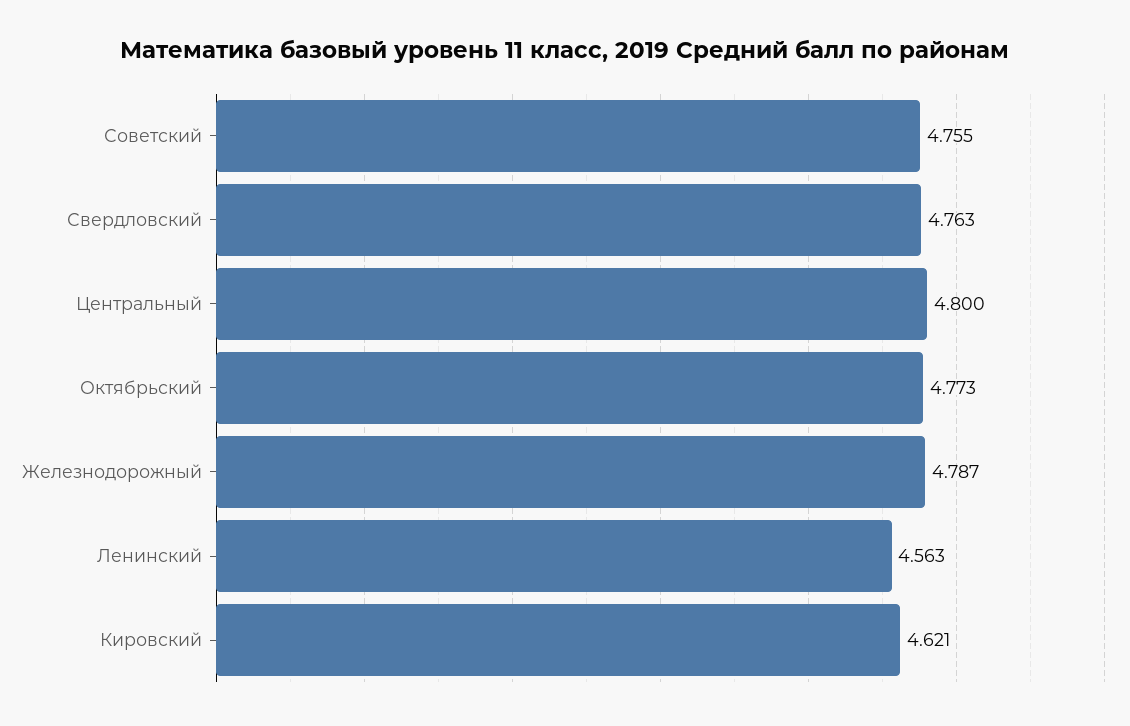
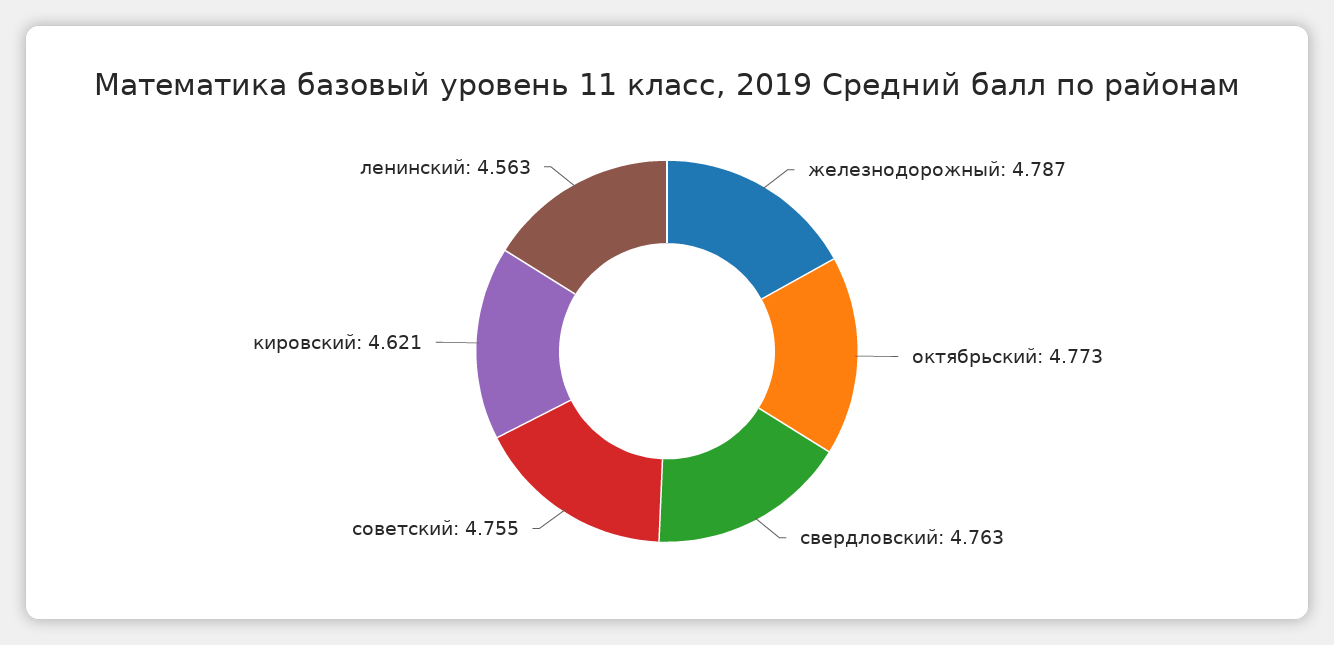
  {
    "Советский": 4.755,
    "Свердловский": 4.763,
-   "Центральный": 4.8,
    "Октябрьский": 4.773,
    "Железнодорожный": 4.787,
    "Ленинский": 4.563,
    "Кировский": 4.621
  }

